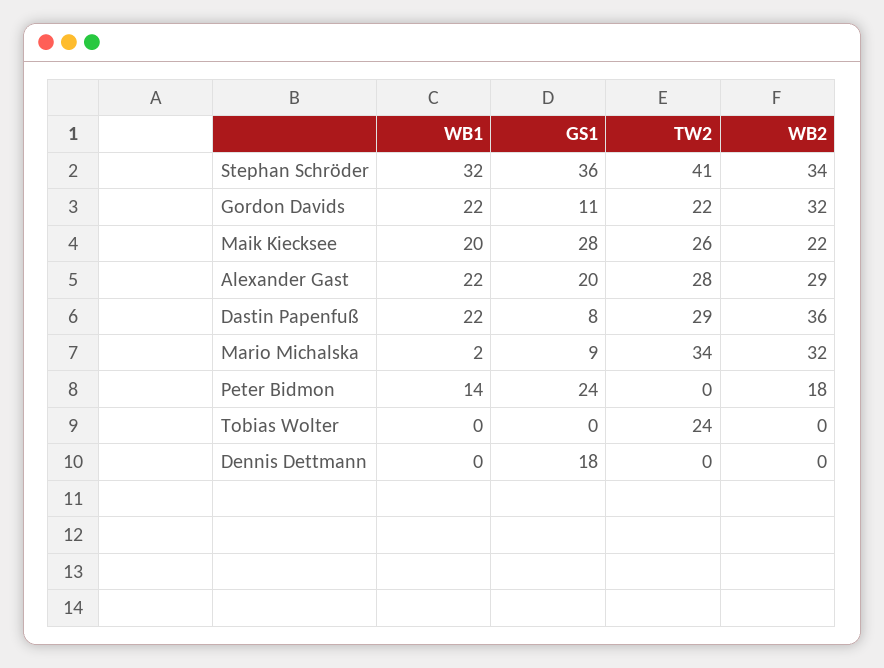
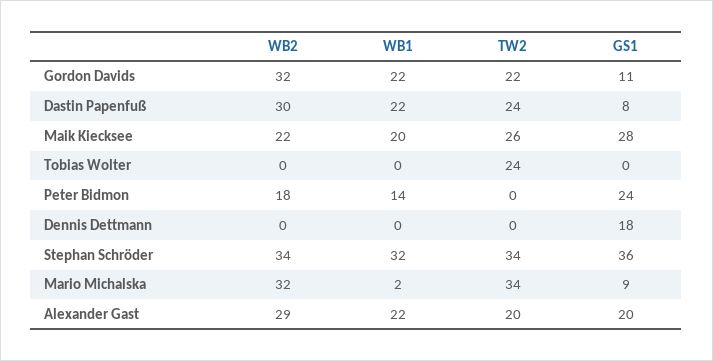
  {
    "WB1": {
      "Stephan Schröder": 32,
      "Gordon Davids": 22,
      "Maik Kiecksee": 20,
      "Alexander Gast": 22,
      "Dastin Papenfuß": 22,
      "Mario Michalska": 2,
      "Peter Bidmon": 14,
      "Tobias Wolter": 0,
      "Dennis Dettmann": 0
    },
    "GS1": {
      "Stephan Schröder": 36,
      "Gordon Davids": 11,
      "Maik Kiecksee": 28,
      "Alexander Gast": 20,
      "Dastin Papenfuß": 8,
      "Mario Michalska": 9,
      "Peter Bidmon": 24,
      "Tobias Wolter": 0,
      "Dennis Dettmann": 18
    },
    "TW2": {
-     "Stephan Schröder": 41,
+     "Stephan Schröder": 34,
      "Gordon Davids": 22,
      "Maik Kiecksee": 26,
-     "Alexander Gast": 28,
+     "Alexander Gast": 20,
-     "Dastin Papenfuß": 29,
+     "Dastin Papenfuß": 24,
      "Mario Michalska": 34,
      "Peter Bidmon": 0,
      "Tobias Wolter": 24,
      "Dennis Dettmann": 0
    },
    "WB2": {
      "Stephan Schröder": 34,
      "Gordon Davids": 32,
      "Maik Kiecksee": 22,
      "Alexander Gast": 29,
-     "Dastin Papenfuß": 36,
+     "Dastin Papenfuß": 30,
      "Mario Michalska": 32,
      "Peter Bidmon": 18,
      "Tobias Wolter": 0,
      "Dennis Dettmann": 0
    }
  }

